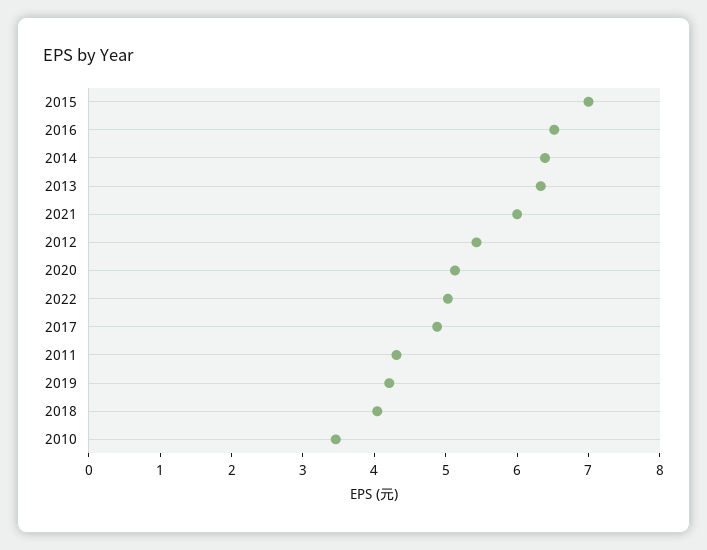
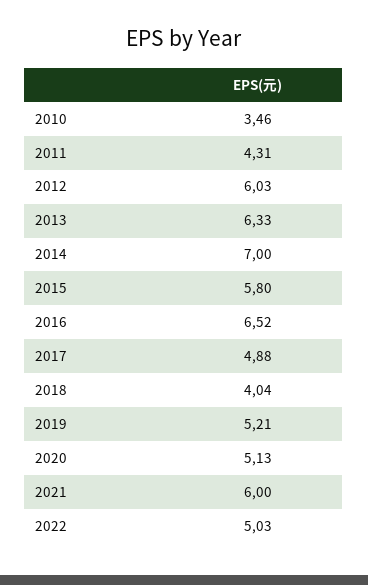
  {
-   "2015": 7,
+   "2015": 5.8,
    "2016": 6.52,
-   "2014": 6.4,
+   "2014": 7,
    "2013": 6.33,
    "2021": 6,
-   "2012": 5.4,
+   "2012": 6.03,
    "2020": 5.13,
    "2022": 5.03,
    "2017": 4.88,
    "2011": 4.31,
-   "2019": 4.2,
+   "2019": 5.21,
    "2018": 4.04,
    "2010": 3.46
  }

